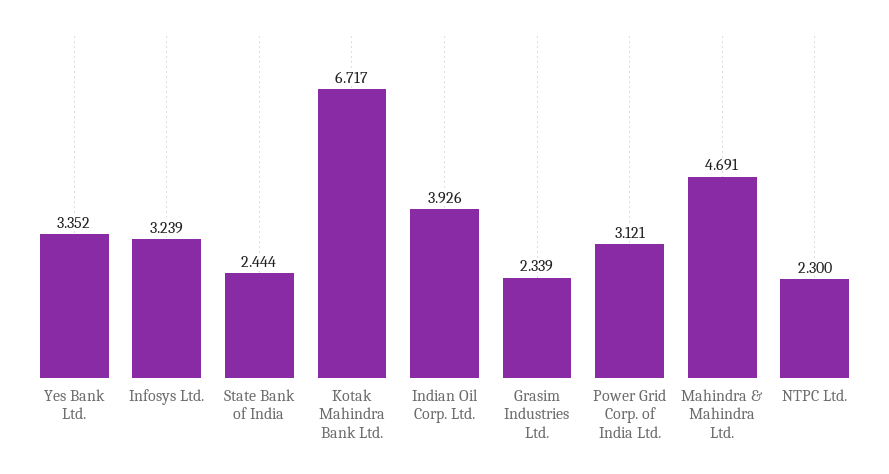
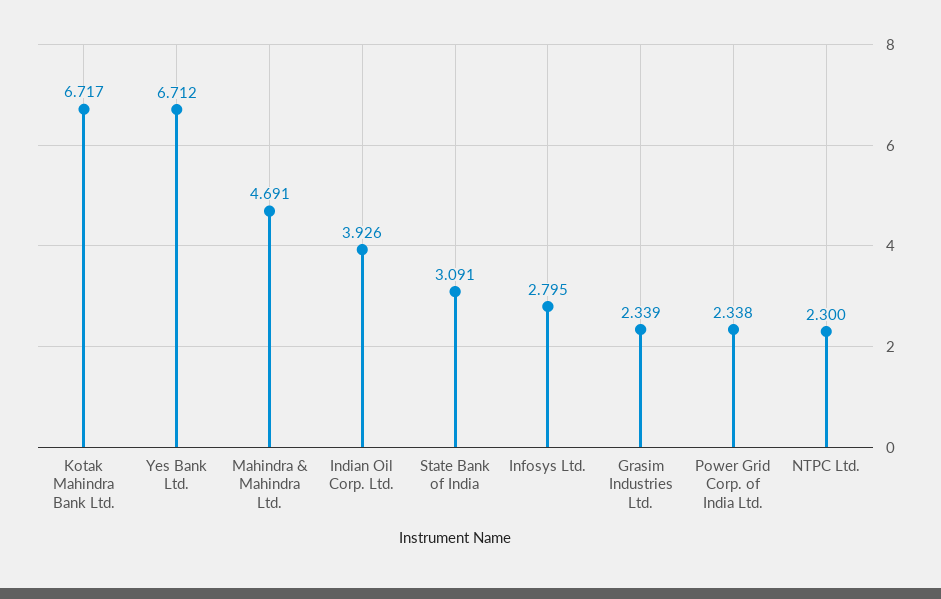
  {
-   "Yes Bank Ltd.": 3.352,
+   "Yes Bank Ltd.": 6.712,
-   "Infosys Ltd.": 3.239,
+   "Infosys Ltd.": 2.795,
-   "State Bank of India": 2.444,
+   "State Bank of India": 3.091,
    "Kotak Mahindra Bank Ltd.": 6.717,
    "Indian Oil Corp. Ltd.": 3.926,
    "Grasim Industries Ltd.": 2.339,
-   "Power Grid Corp. of India Ltd.": 3.121,
+   "Power Grid Corp. of India Ltd.": 2.338,
    "Mahindra & Mahindra Ltd.": 4.691,
    "NTPC Ltd.": 2.3
  }

